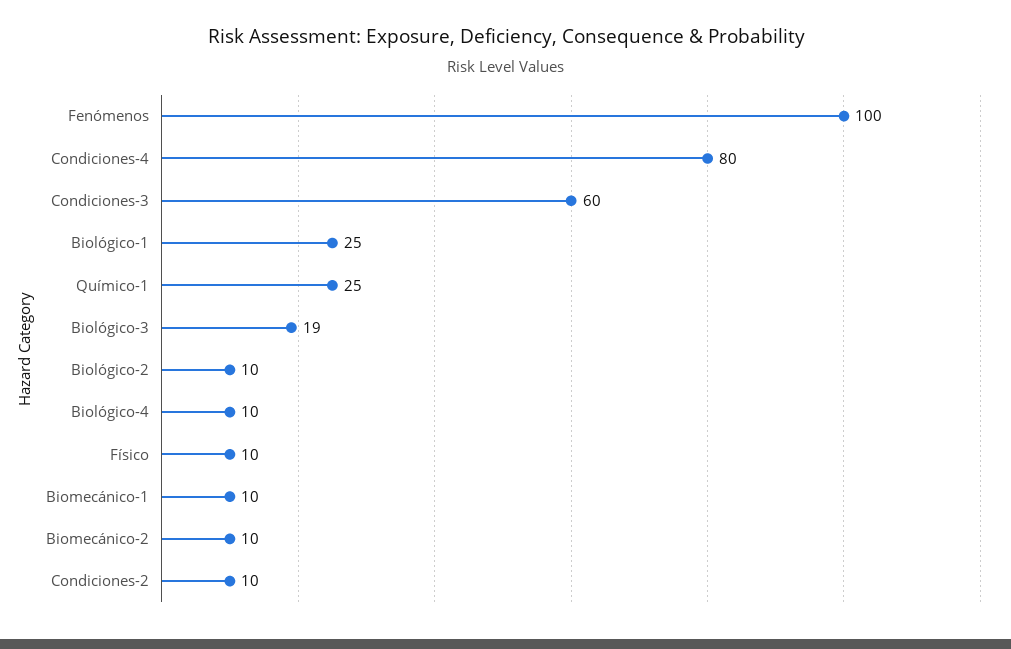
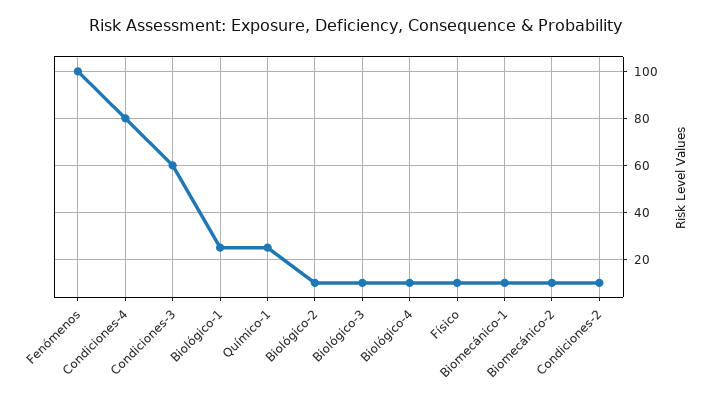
  {
    "Fenómenos": 100,
    "Condiciones-4": 80,
    "Condiciones-3": 60,
    "Biológico-1": 25,
    "Químico-1": 25,
-   "Biológico-3": 19,
+   "Biológico-3": 10,
    "Biológico-2": 10,
    "Biológico-4": 10,
    "Físico": 10,
    "Biomecánico-1": 10,
    "Biomecánico-2": 10,
    "Condiciones-2": 10
  }

